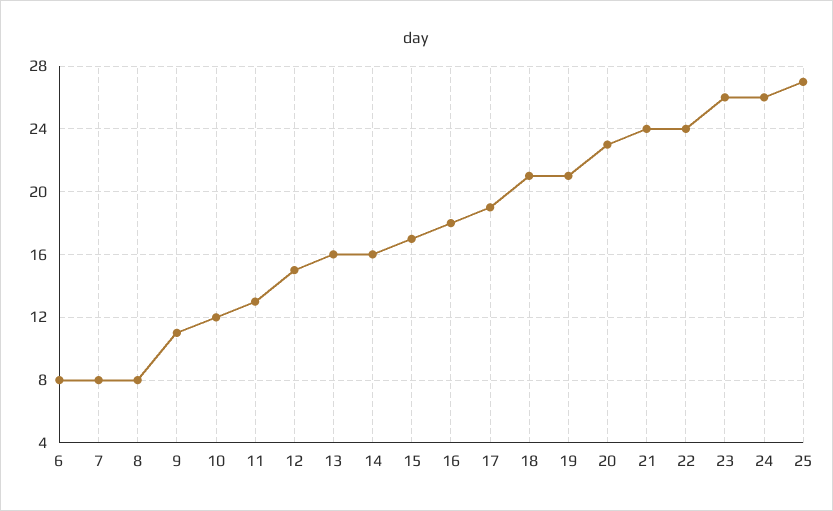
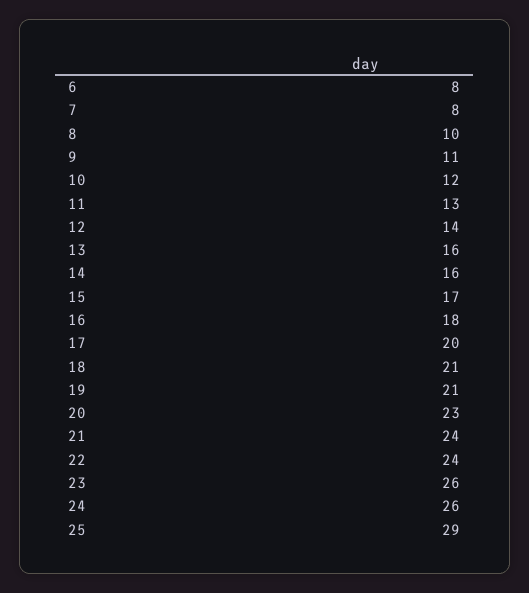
  {
    "6": 8,
    "7": 8,
-   "8": 8,
+   "8": 10,
    "9": 11,
    "10": 12,
    "11": 13,
-   "12": 15,
+   "12": 14,
    "13": 16,
    "14": 16,
    "15": 17,
    "16": 18,
-   "17": 19,
+   "17": 20,
    "18": 21,
    "19": 21,
    "20": 23,
    "21": 24,
    "22": 24,
    "23": 26,
    "24": 26,
-   "25": 27
+   "25": 29
  }

